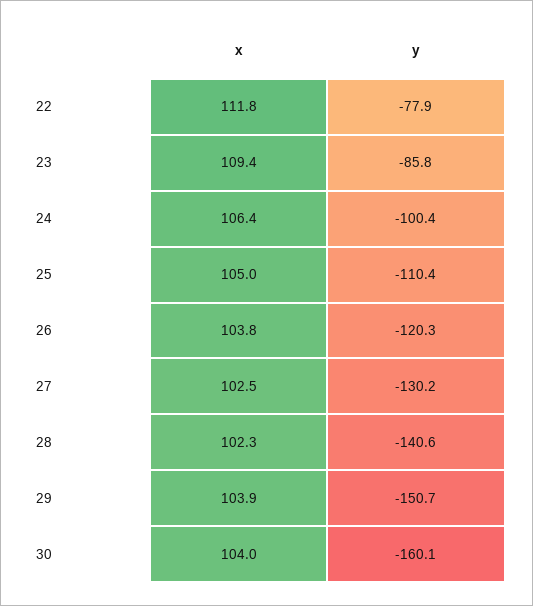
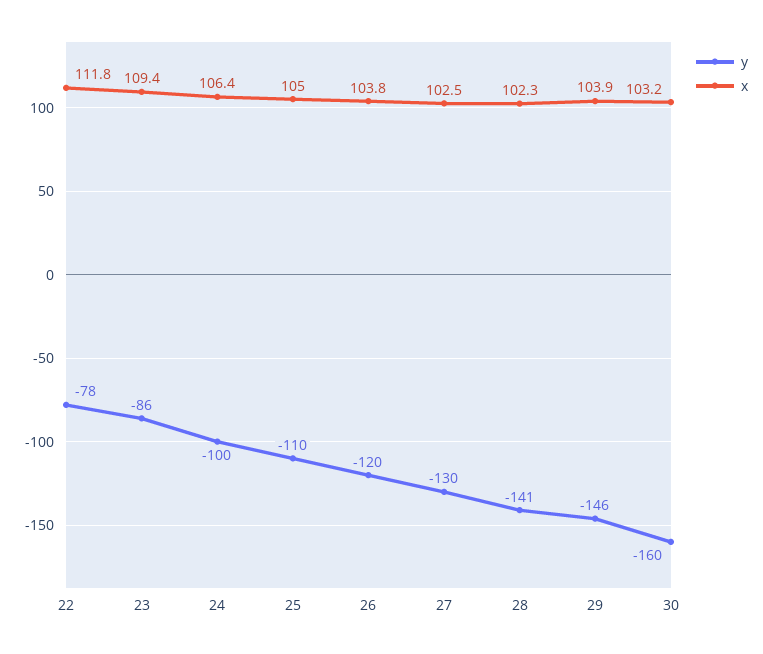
  {
    "x": {
      "22": 111.8,
      "23": 109.4,
      "24": 106.4,
      "25": 105,
      "26": 103.8,
      "27": 102.5,
      "28": 102.3,
      "29": 103.9,
-     "30": 104
+     "30": 103.2
    },
    "y": {
      "22": -77.9,
      "23": -85.8,
      "24": -100.4,
      "25": -110.4,
      "26": -120.3,
      "27": -130.2,
      "28": -140.6,
-     "29": -150.7,
+     "29": -146,
      "30": -160.1
    }
  }

